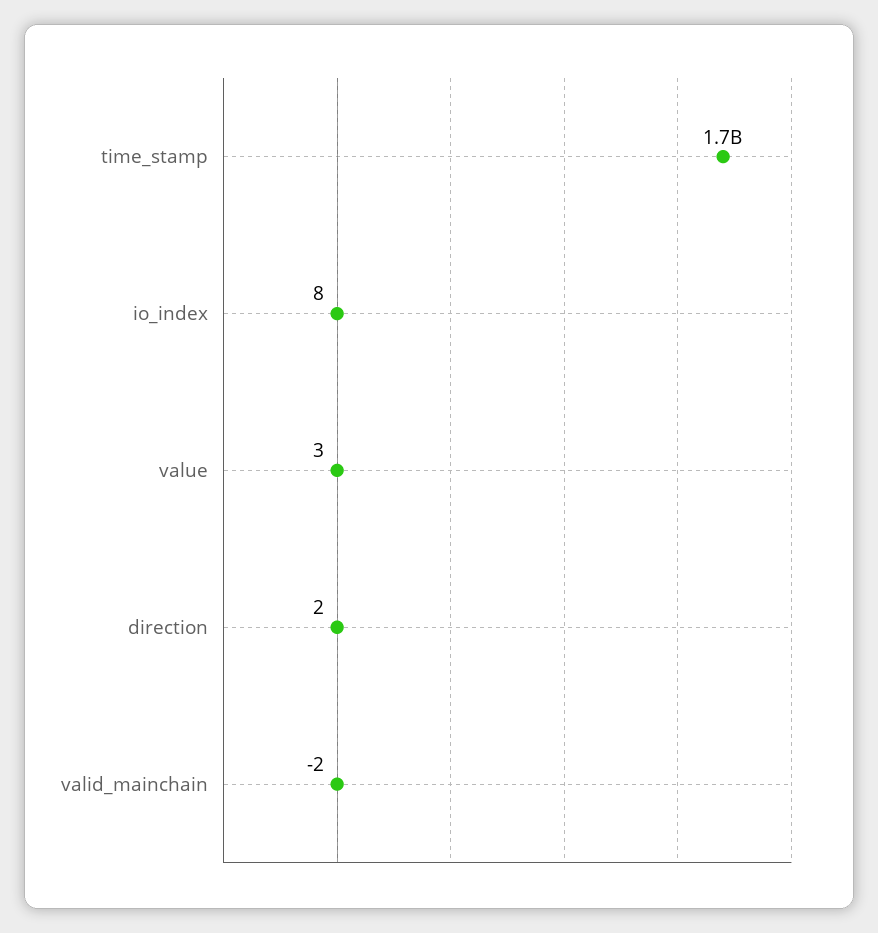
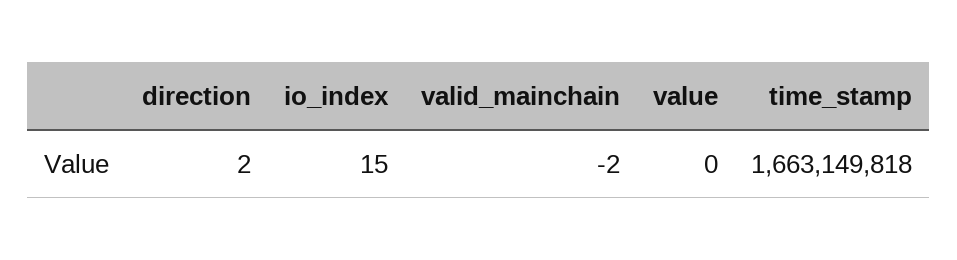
  {
    "time_stamp": 1663149818,
-   "io_index": 8,
+   "io_index": 15,
-   "value": 3,
+   "value": 0,
    "direction": 2,
    "valid_mainchain": -2
  }

